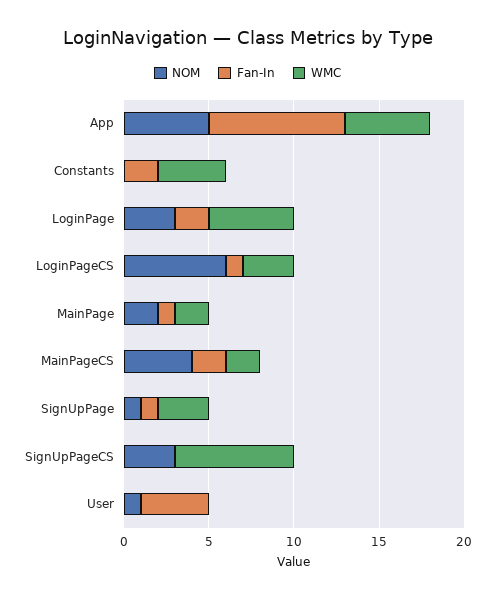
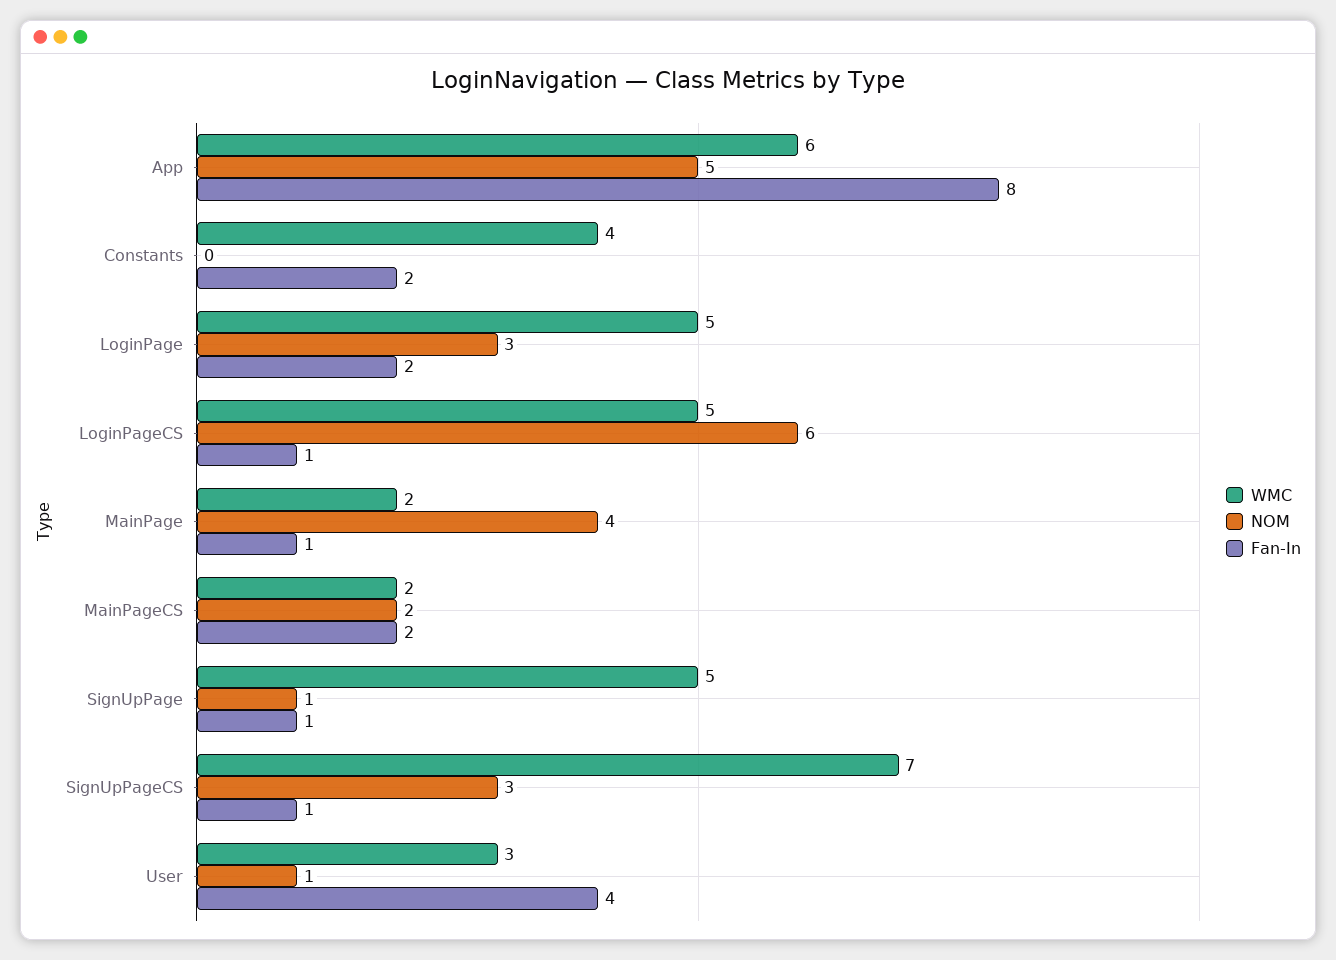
  {
    "NOM": {
      "App": 5,
      "Constants": 0,
      "LoginPage": 3,
      "LoginPageCS": 6,
-     "MainPage": 2,
+     "MainPage": 4,
-     "MainPageCS": 4,
+     "MainPageCS": 2,
      "SignUpPage": 1,
      "SignUpPageCS": 3,
      "User": 1
    },
    "Fan-In": {
      "App": 8,
      "Constants": 2,
      "LoginPage": 2,
      "LoginPageCS": 1,
      "MainPage": 1,
      "MainPageCS": 2,
      "SignUpPage": 1,
-     "SignUpPageCS": 0,
+     "SignUpPageCS": 1,
      "User": 4
    },
    "WMC": {
-     "App": 5,
+     "App": 6,
      "Constants": 4,
      "LoginPage": 5,
-     "LoginPageCS": 3,
+     "LoginPageCS": 5,
      "MainPage": 2,
      "MainPageCS": 2,
-     "SignUpPage": 3,
+     "SignUpPage": 5,
      "SignUpPageCS": 7,
-     "User": 0
+     "User": 3
    }
  }

